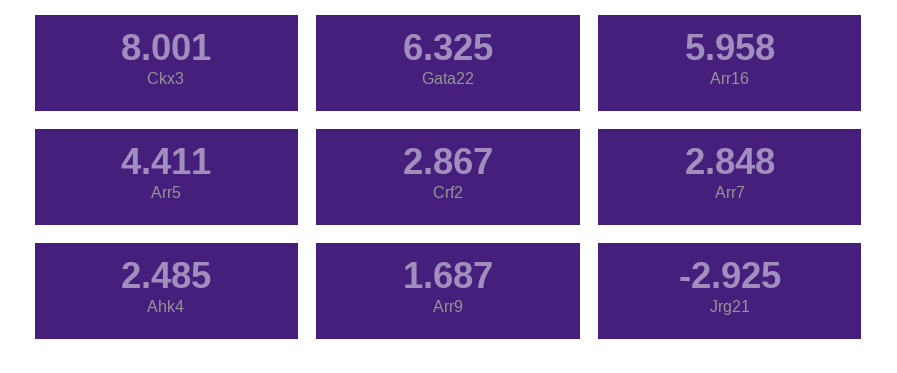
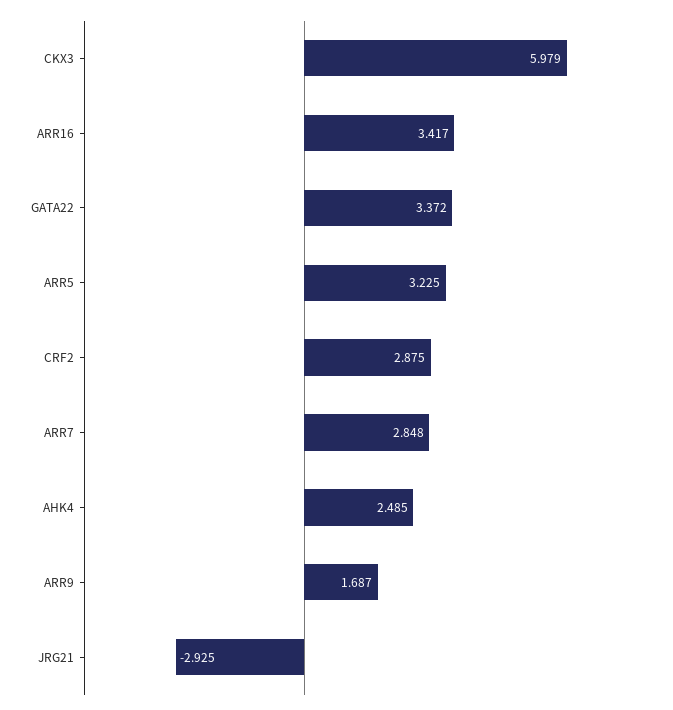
  {
-   "Ckx3": 8.001,
+   "Ckx3": 5.979,
-   "Gata22": 6.325,
+   "Gata22": 3.372,
-   "Arr16": 5.958,
+   "Arr16": 3.417,
-   "Arr5": 4.411,
+   "Arr5": 3.225,
-   "Crf2": 2.867,
+   "Crf2": 2.875,
    "Arr7": 2.848,
    "Ahk4": 2.485,
    "Arr9": 1.687,
    "Jrg21": -2.925
  }

